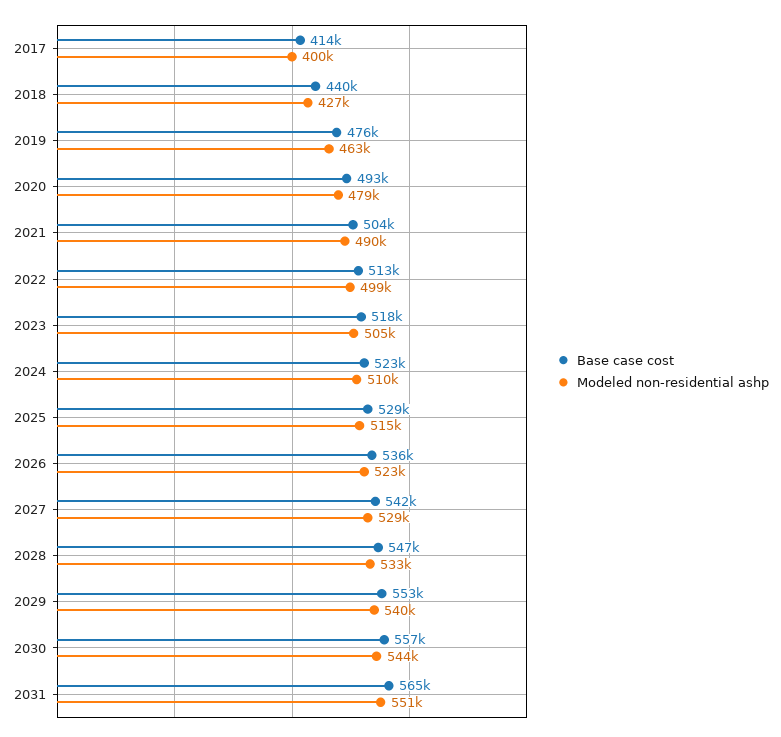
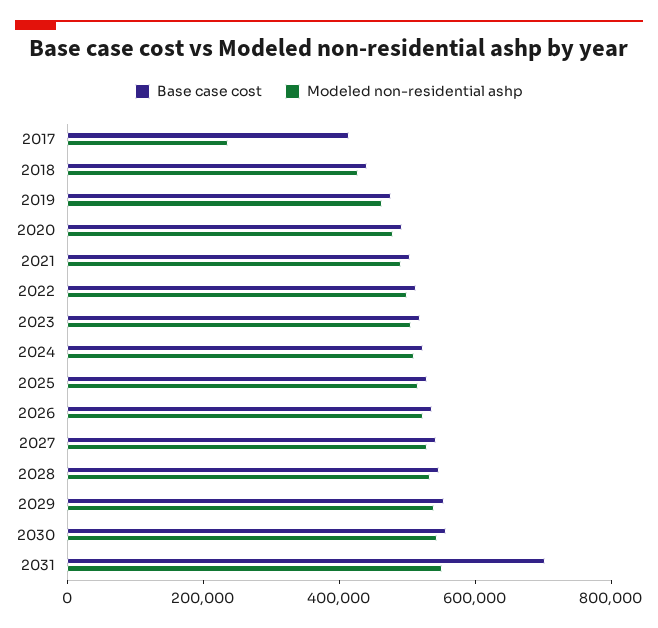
  {
    "Base case cost": {
      "2017": 414000,
      "2018": 440000,
      "2019": 476000,
      "2020": 493000,
      "2021": 504000,
      "2022": 513000,
      "2023": 518000,
      "2024": 523000,
      "2025": 529000,
      "2026": 536000,
      "2027": 542000,
      "2028": 547000,
      "2029": 553000,
      "2030": 557000,
-     "2031": 565000
+     "2031": 700000
    },
    "Modeled non-residential ashp": {
-     "2017": 400000,
+     "2017": 250000,
      "2018": 427000,
      "2019": 463000,
      "2020": 479000,
      "2021": 490000,
      "2022": 499000,
      "2023": 505000,
      "2024": 510000,
      "2025": 515000,
      "2026": 523000,
      "2027": 529000,
      "2028": 533000,
      "2029": 540000,
      "2030": 544000,
      "2031": 551000
    }
  }

